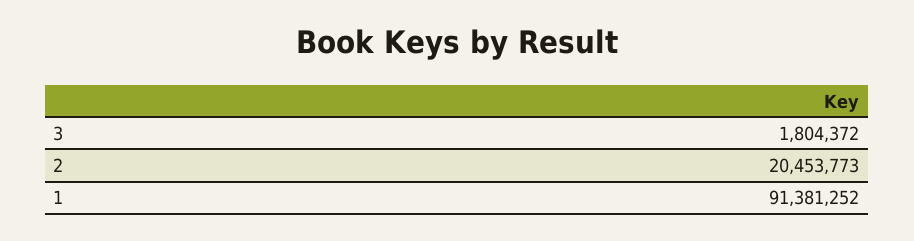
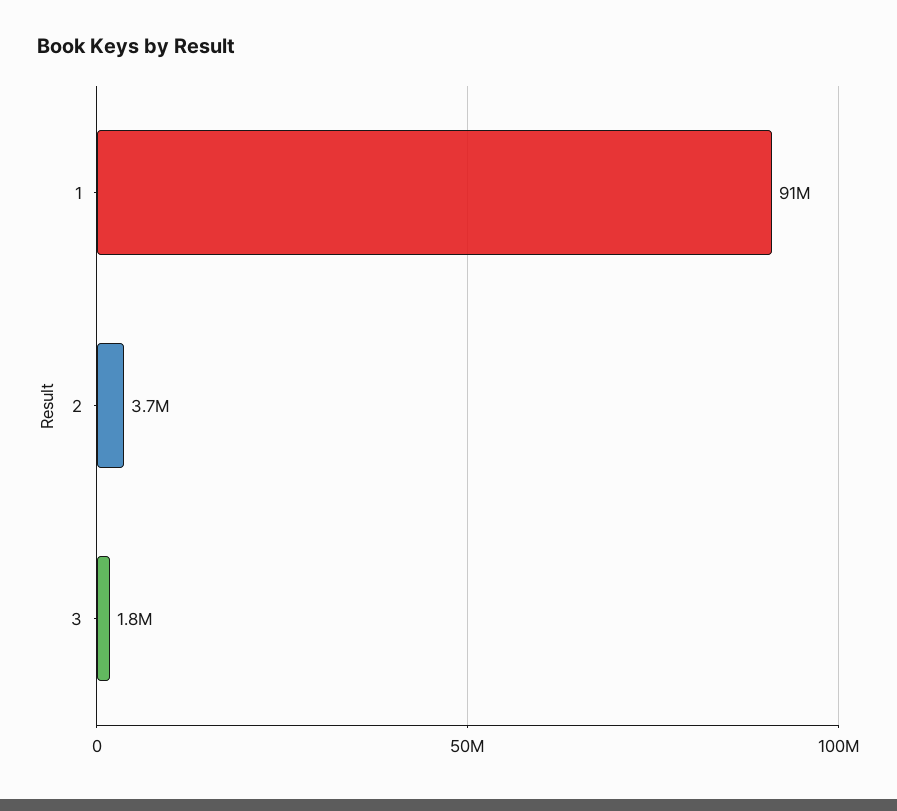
  {
    "3": 1804372,
-   "2": 20453773,
+   "2": 3700000,
    "1": 91381252
  }

